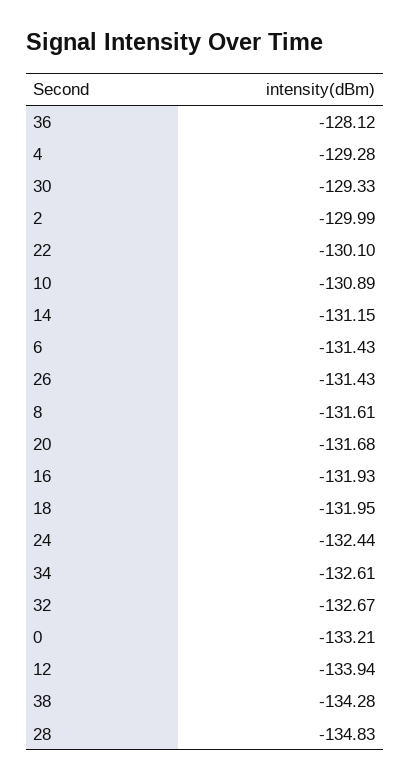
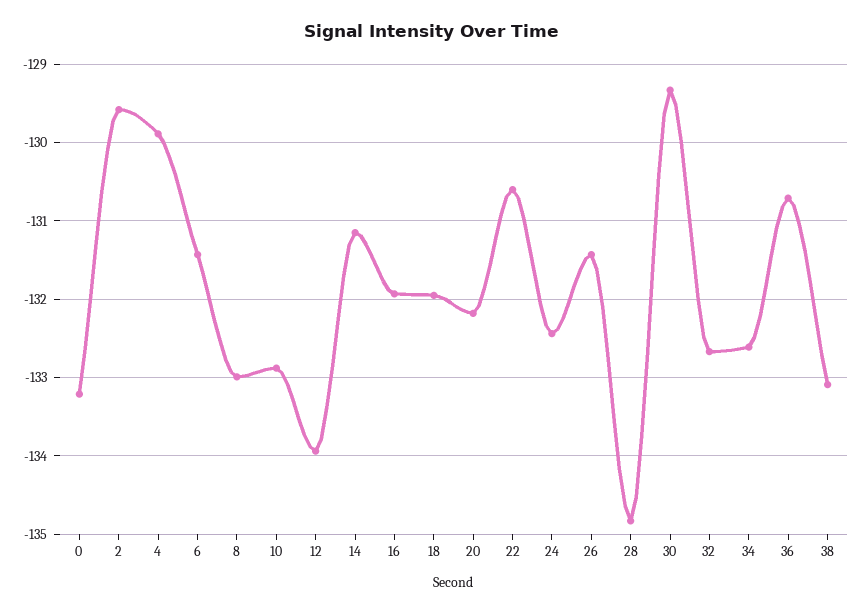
  {
-   "36": -128.12,
+   "36": -130.7,
-   "4": -129.28,
+   "4": -129.9,
    "30": -129.33,
-   "2": -129.99,
+   "2": -129.6,
-   "22": -130.1,
+   "22": -130.6,
-   "10": -130.89,
+   "10": -132.9,
    "14": -131.15,
    "6": -131.43,
    "26": -131.43,
-   "8": -131.61,
+   "8": -133,
-   "20": -131.68,
+   "20": -132.2,
    "16": -131.93,
    "18": -131.95,
    "24": -132.44,
    "34": -132.61,
    "32": -132.67,
    "0": -133.21,
    "12": -133.94,
-   "38": -134.28,
+   "38": -133.1,
    "28": -134.83
  }

